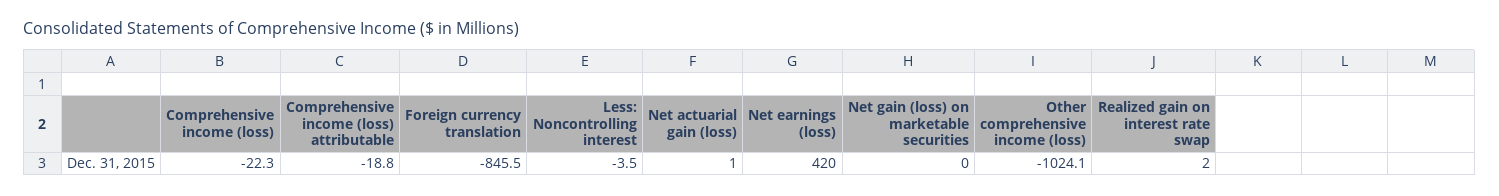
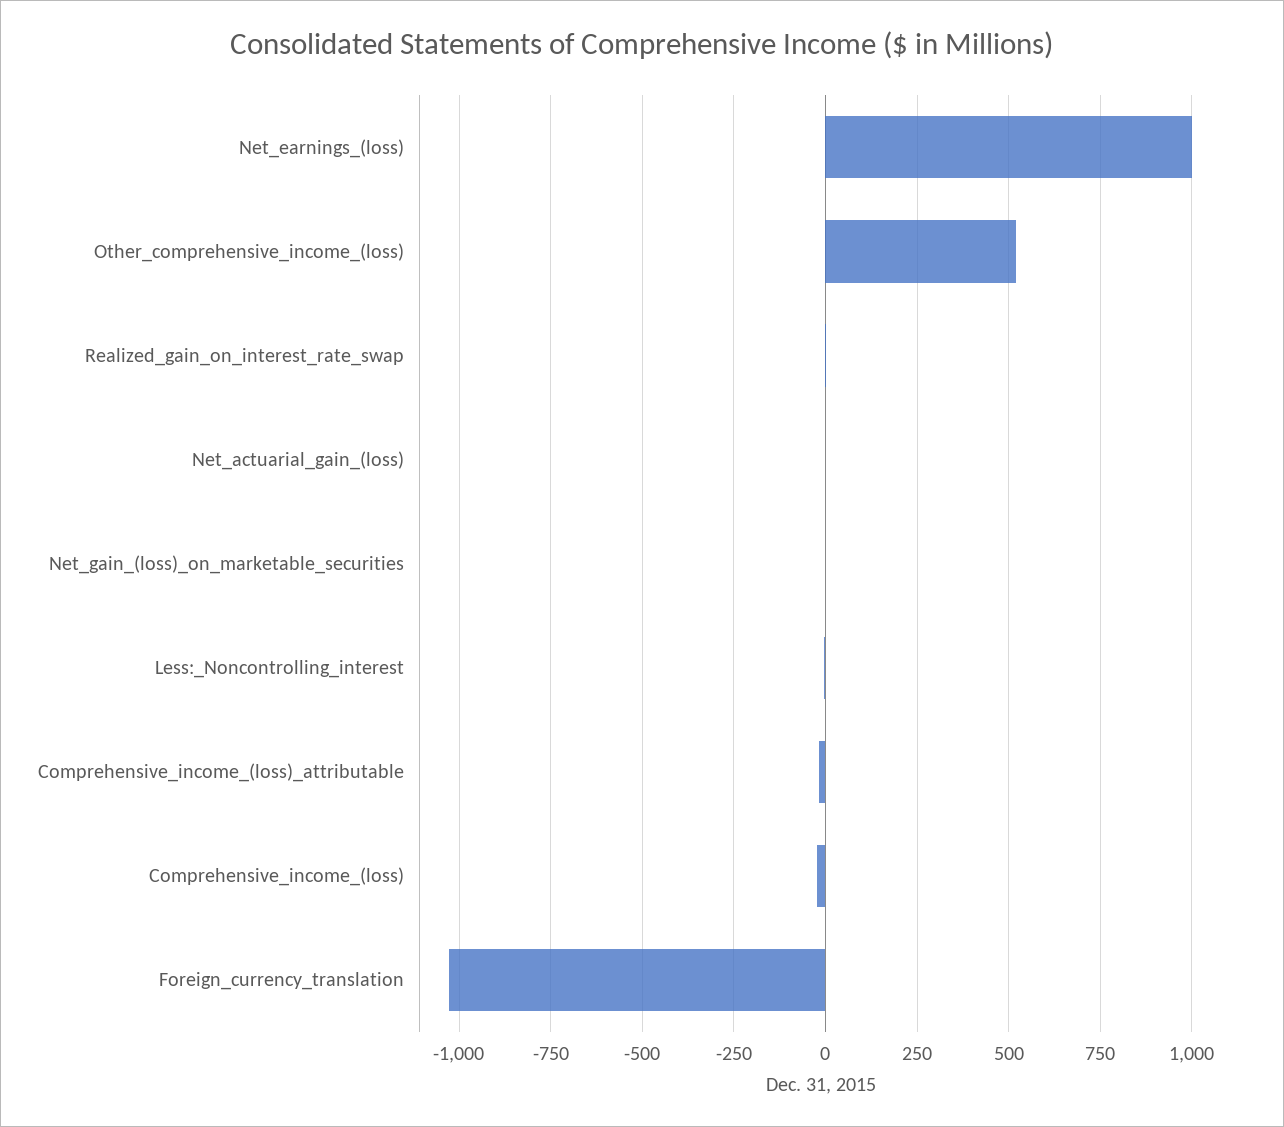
  {
    "Comprehensive income (loss)": -22.3,
    "Comprehensive income (loss) attributable": -18.8,
-   "Foreign currency translation": -845.5,
+   "Foreign currency translation": -1025,
    "Less: Noncontrolling interest": -3.5,
    "Net actuarial gain (loss)": 1,
-   "Net earnings (loss)": 420,
+   "Net earnings (loss)": 1000,
    "Net gain (loss) on marketable securities": 0,
-   "Other comprehensive income (loss)": -1024.1,
+   "Other comprehensive income (loss)": 525,
    "Realized gain on interest rate swap": 2
  }

